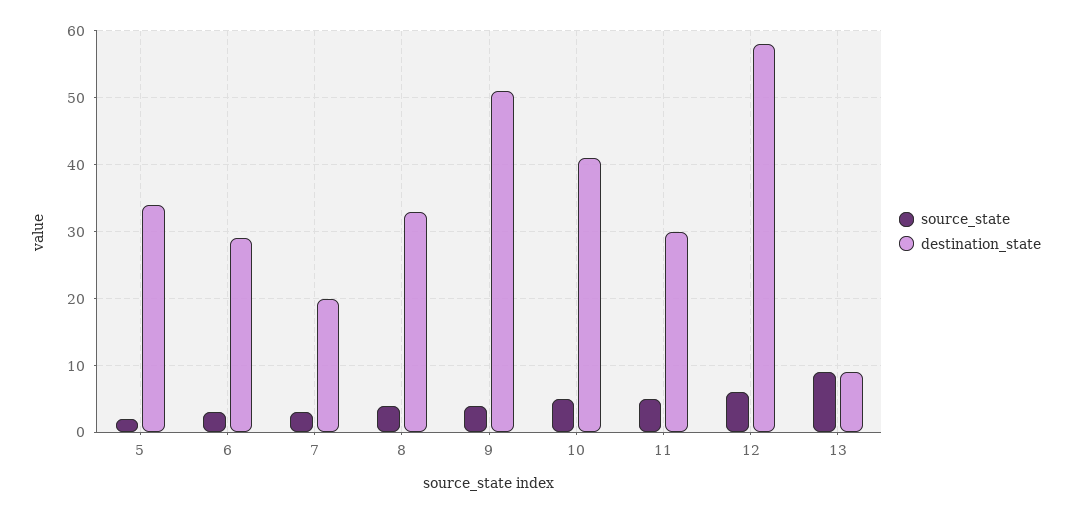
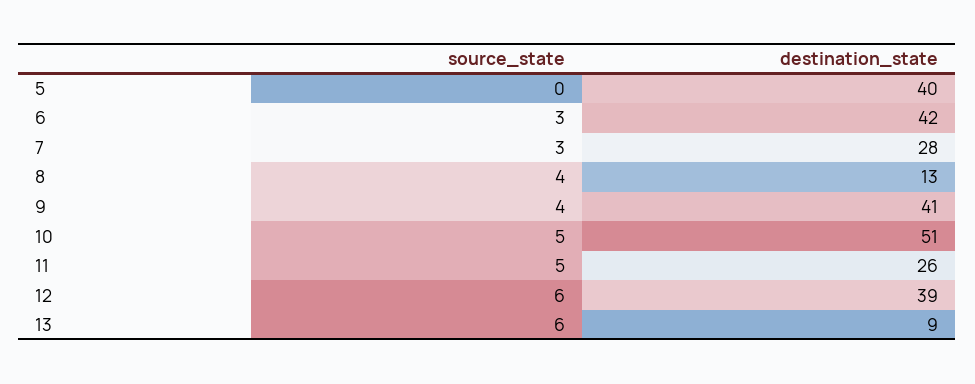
  {
    "source_state": {
-     "5": 2,
+     "5": 0,
      "6": 3,
      "7": 3,
      "8": 4,
      "9": 4,
      "10": 5,
      "11": 5,
      "12": 6,
-     "13": 9
+     "13": 6
    },
    "destination_state": {
-     "5": 34,
+     "5": 40,
-     "6": 29,
+     "6": 42,
-     "7": 20,
+     "7": 28,
-     "8": 33,
+     "8": 13,
-     "9": 51,
+     "9": 41,
-     "10": 41,
+     "10": 51,
-     "11": 30,
+     "11": 26,
-     "12": 58,
+     "12": 39,
      "13": 9
    }
  }

